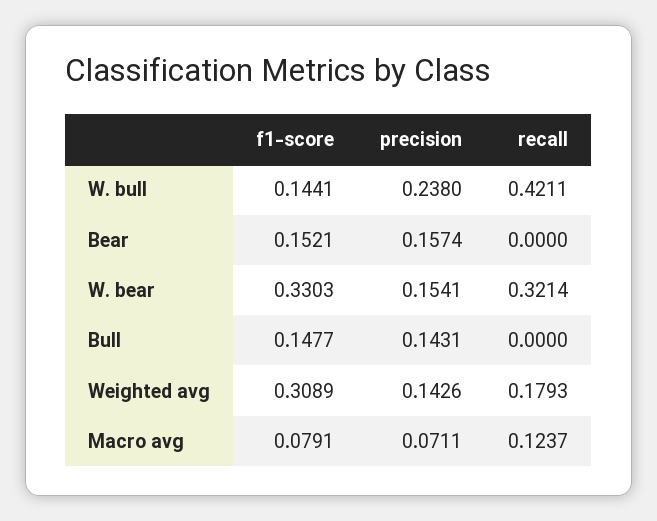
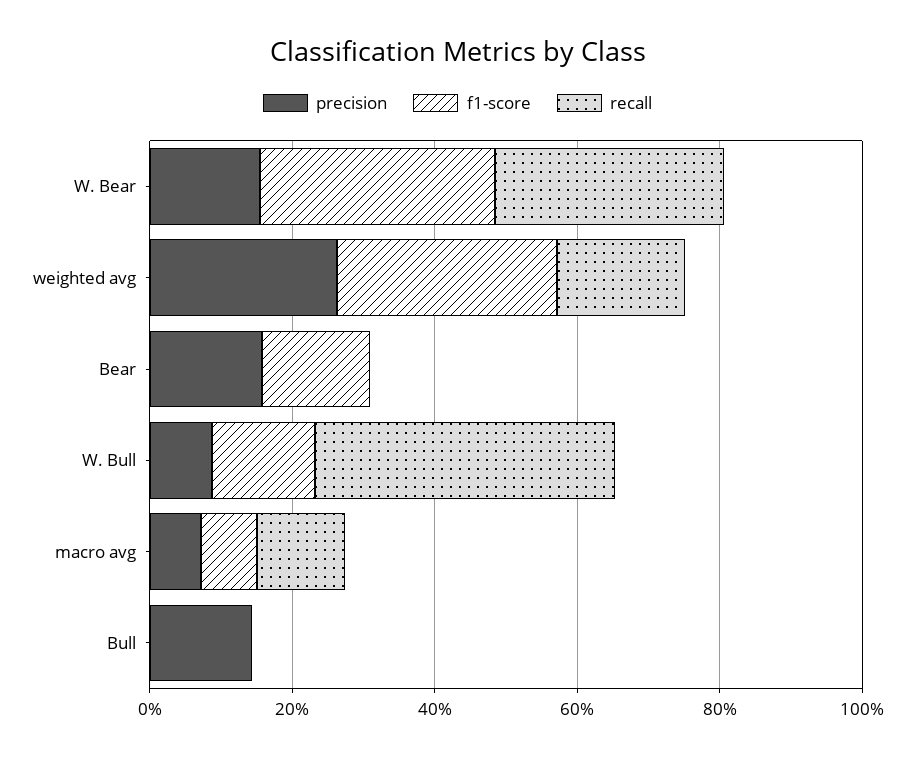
  {
    "f1-score": {
      "W. bull": 0.1441,
      "Bear": 0.1521,
      "W. bear": 0.3303,
-     "Bull": 0.1477,
+     "Bull": 0,
      "Weighted avg": 0.3089,
      "Macro avg": 0.0791
    },
    "precision": {
-     "W. bull": 0.238,
+     "W. bull": 0.1,
      "Bear": 0.1574,
      "W. bear": 0.1541,
      "Bull": 0.1431,
-     "Weighted avg": 0.1426,
+     "Weighted avg": 0.25,
      "Macro avg": 0.0711
    },
    "recall": {
      "W. bull": 0.4211,
      "Bear": 0,
      "W. bear": 0.3214,
      "Bull": 0,
      "Weighted avg": 0.1793,
      "Macro avg": 0.1237
    }
  }

